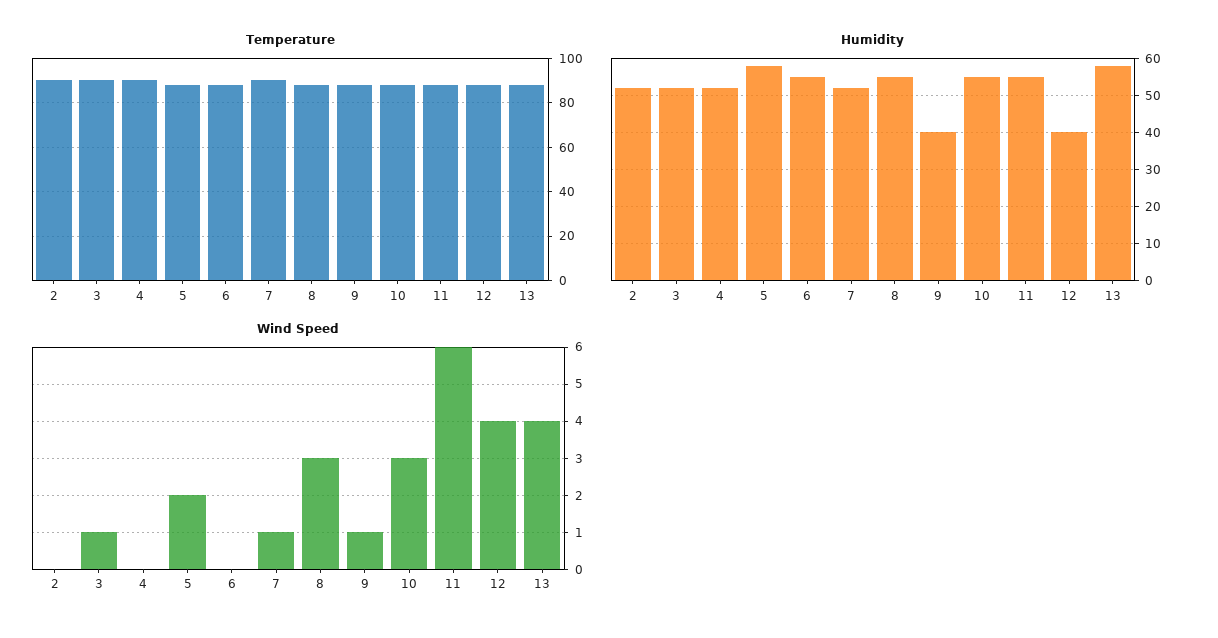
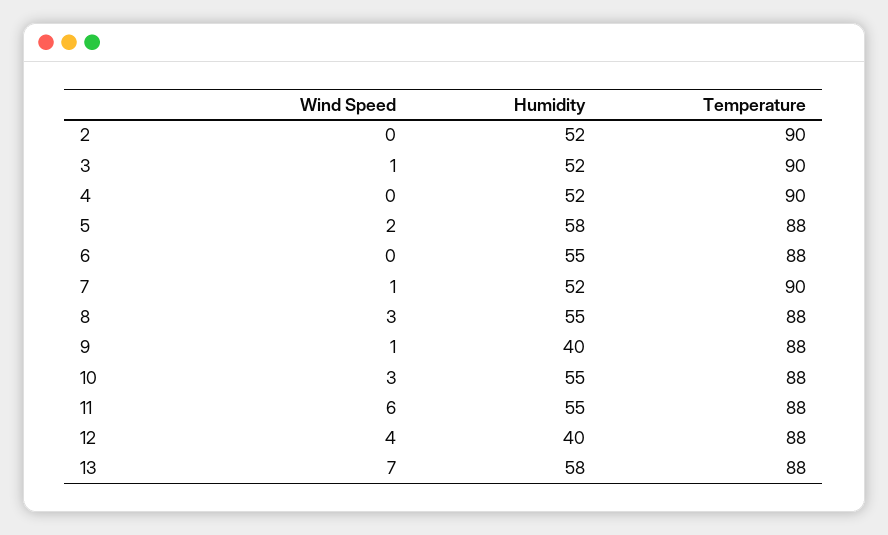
  {
    "Temperature": {
      "2": 90,
      "3": 90,
      "4": 90,
      "5": 88,
      "6": 88,
      "7": 90,
      "8": 88,
      "9": 88,
      "10": 88,
      "11": 88,
      "12": 88,
      "13": 88
    },
    "Humidity": {
      "2": 52,
      "3": 52,
      "4": 52,
      "5": 58,
      "6": 55,
      "7": 52,
      "8": 55,
      "9": 40,
      "10": 55,
      "11": 55,
      "12": 40,
      "13": 58
    },
    "Wind Speed": {
      "2": 0,
      "3": 1,
      "4": 0,
      "5": 2,
      "6": 0,
      "7": 1,
      "8": 3,
      "9": 1,
      "10": 3,
      "11": 6,
      "12": 4,
-     "13": 4
+     "13": 7
    }
  }

